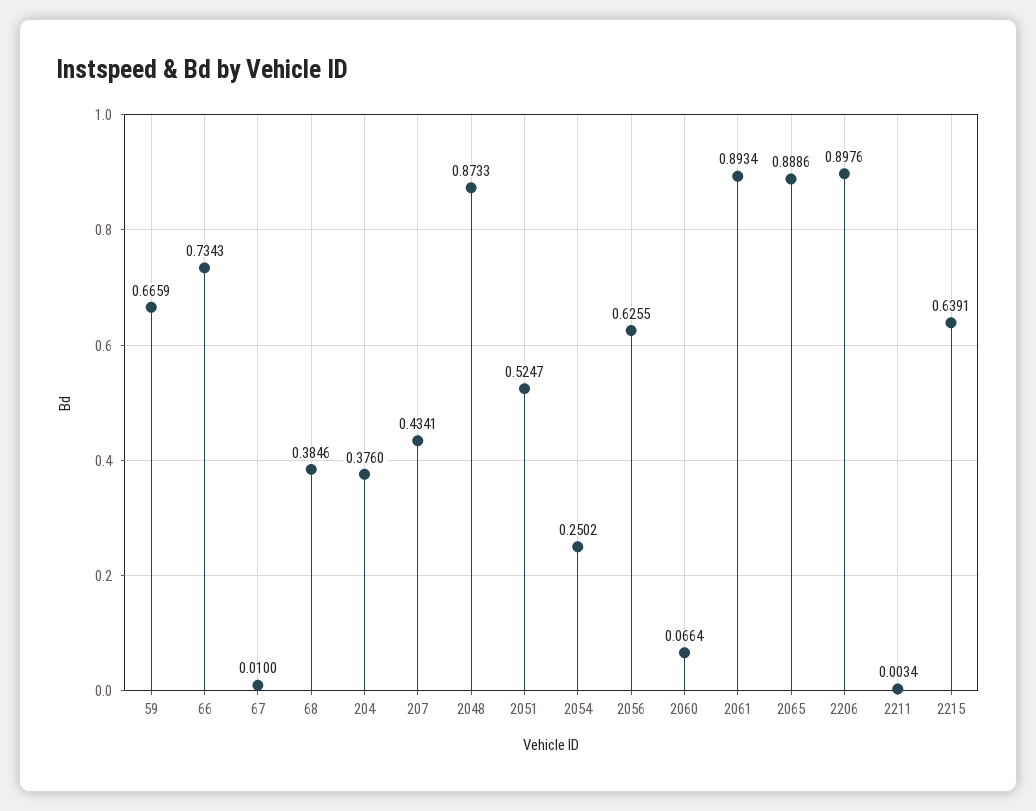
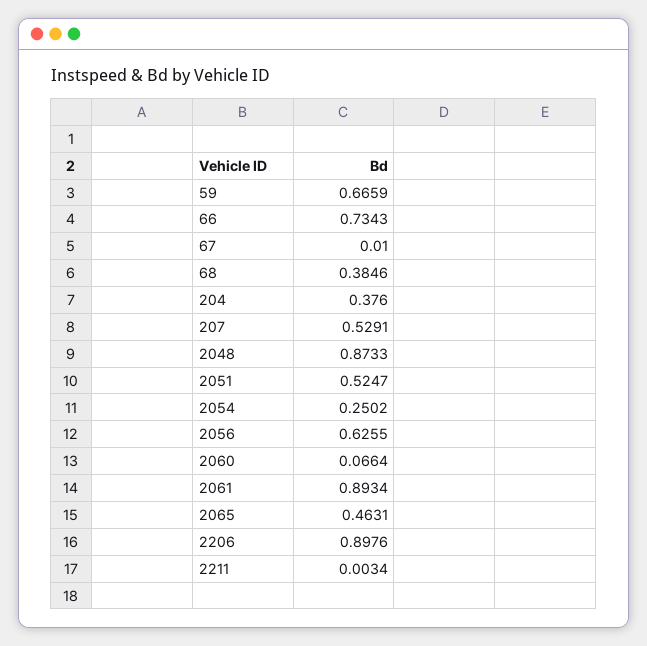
  {
    "59": 0.6659,
    "66": 0.7343,
    "67": 0.01,
    "68": 0.3846,
    "204": 0.376,
-   "207": 0.4341,
+   "207": 0.5291,
    "2048": 0.8733,
    "2051": 0.5247,
    "2054": 0.2502,
    "2056": 0.6255,
    "2060": 0.0664,
    "2061": 0.8934,
-   "2065": 0.8886,
+   "2065": 0.4631,
    "2206": 0.8976,
-   "2211": 0.0034,
+   "2211": 0.0034
-   "2215": 0.6391
  }

